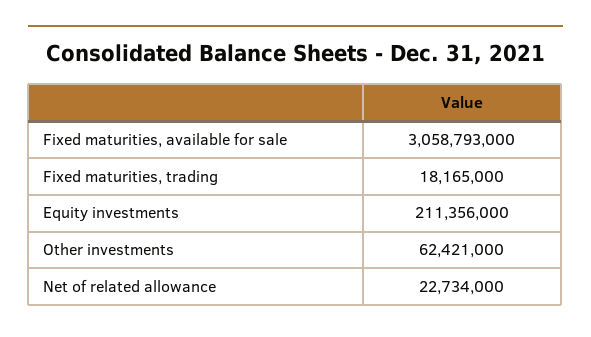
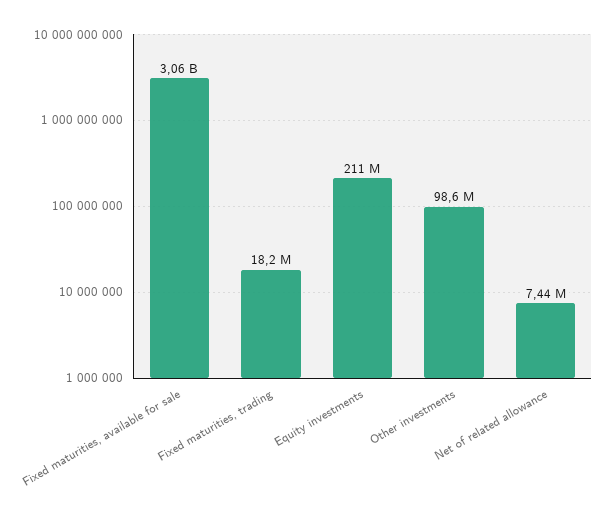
  {
    "Fixed maturities, available for sale": 3058793000,
    "Fixed maturities, trading": 18165000,
    "Equity investments": 211356000,
-   "Other investments": 62421000,
+   "Other investments": 98600000,
-   "Net of related allowance": 22734000
+   "Net of related allowance": 7440000
  }

